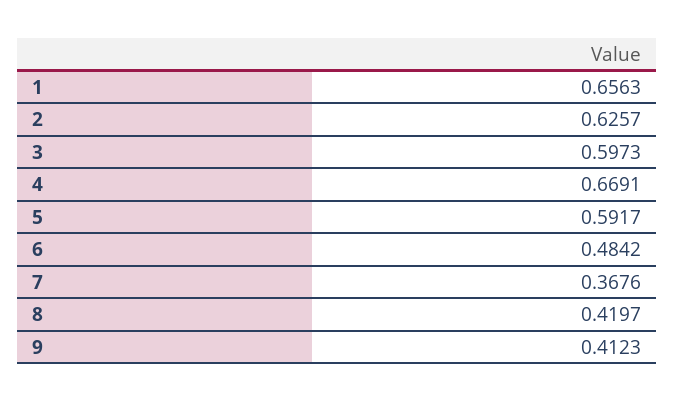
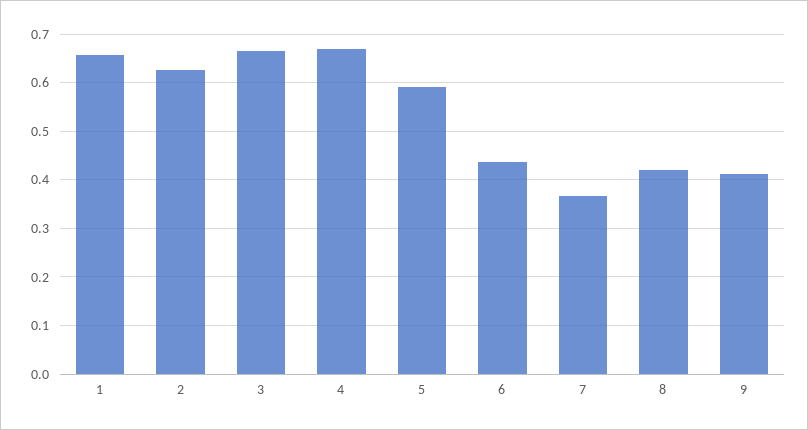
  {
    "1": 0.6563,
    "2": 0.6257,
-   "3": 0.5973,
+   "3": 0.66,
    "4": 0.6691,
    "5": 0.5917,
-   "6": 0.4842,
+   "6": 0.44,
    "7": 0.3676,
    "8": 0.4197,
    "9": 0.4123
  }

